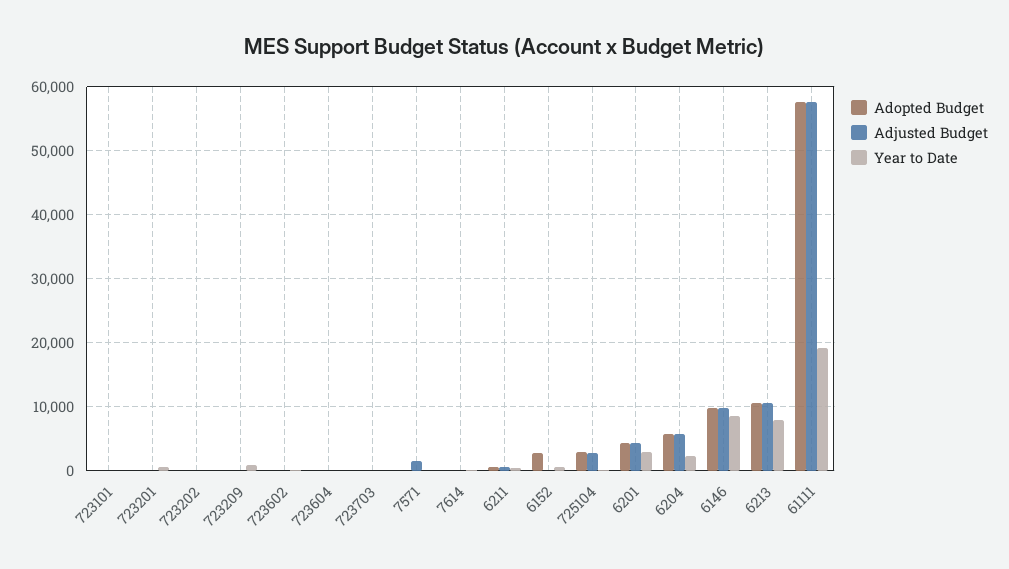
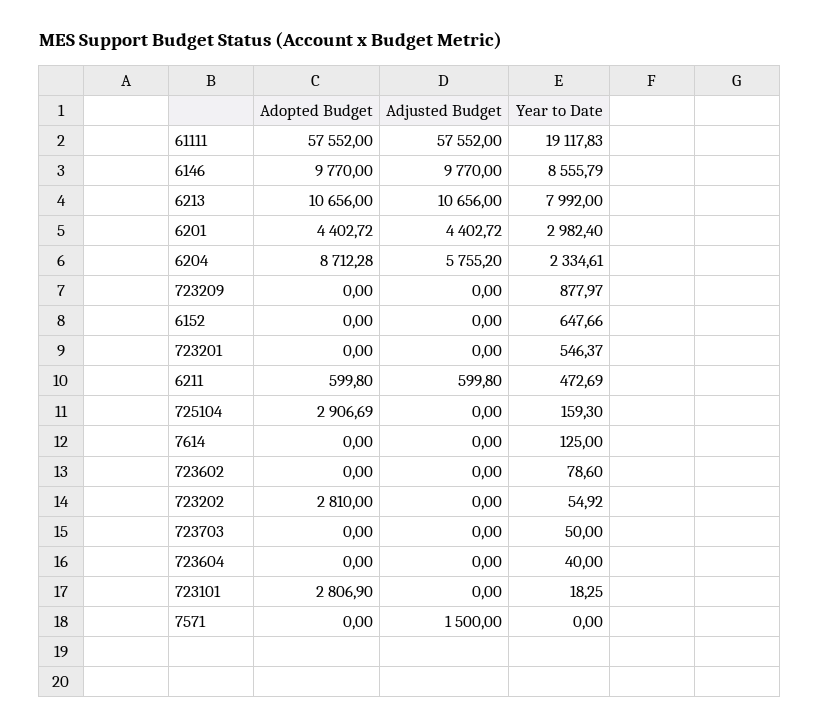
  {
    "Adopted Budget": {
-     "723101": 0,
+     "723101": 2806.9,
      "723201": 0,
-     "723202": 0,
+     "723202": 2810,
      "723209": 0,
      "723602": 0,
      "723604": 0,
      "723703": 0,
      "7571": 0,
      "7614": 0,
      "6211": 599.8,
-     "6152": 3000,
+     "6152": 0,
      "725104": 2906.69,
      "6201": 4402.72,
-     "6204": 6000,
+     "6204": 8712.28,
      "6146": 9770,
      "6213": 10656,
      "61111": 57552
    },
    "Adjusted Budget": {
      "723101": 0,
      "723201": 0,
      "723202": 0,
      "723209": 0,
      "723602": 0,
      "723604": 0,
      "723703": 0,
      "7571": 1500,
      "7614": 0,
      "6211": 599.8,
      "6152": 0,
-     "725104": 3000,
+     "725104": 0,
      "6201": 4402.72,
      "6204": 5755.2,
      "6146": 9770,
      "6213": 10656,
      "61111": 57552
    },
    "Year to Date": {
      "723101": 18.25,
      "723201": 546.37,
      "723202": 54.92,
      "723209": 877.97,
      "723602": 78.6,
      "723604": 40,
      "723703": 50,
      "7571": 0,
      "7614": 125,
      "6211": 472.69,
      "6152": 647.66,
      "725104": 159.3,
      "6201": 2982.4,
      "6204": 2334.61,
      "6146": 8555.79,
      "6213": 7992,
      "61111": 19117.83
    }
  }

